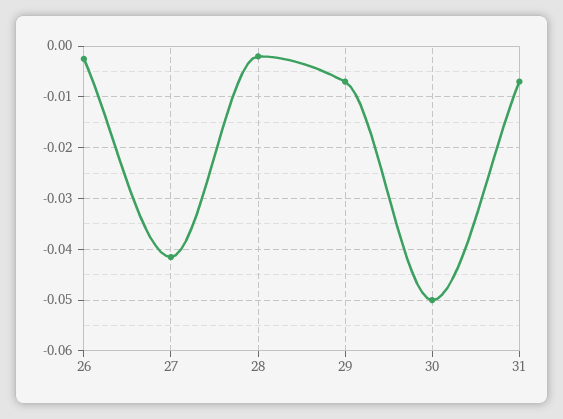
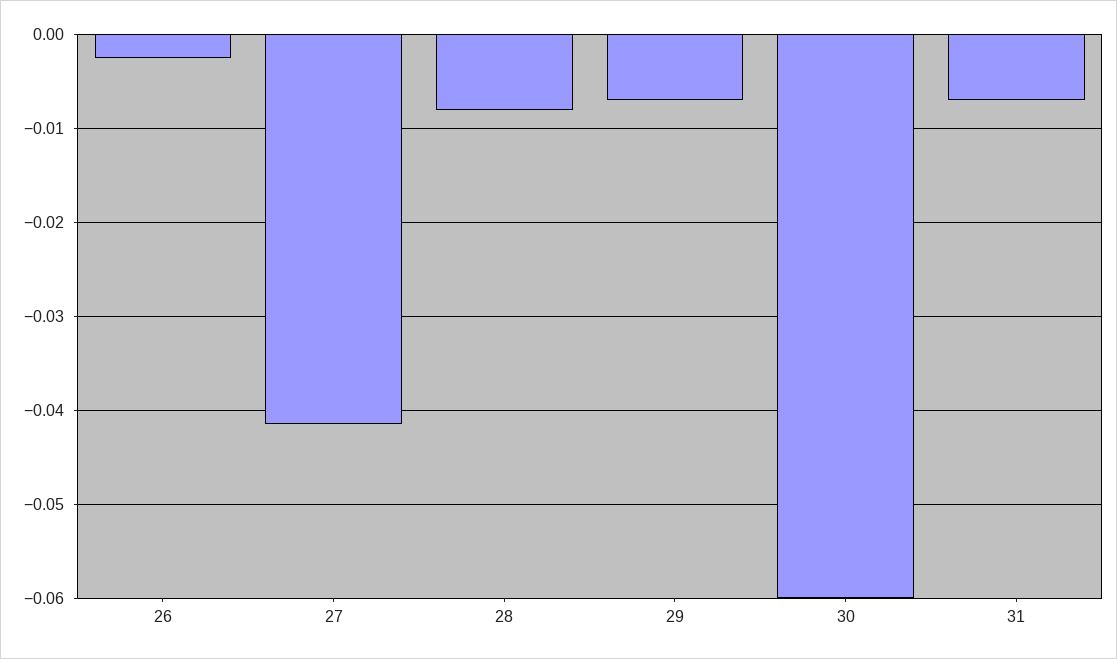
  {
    "26": -0.003,
    "27": -0.042,
-   "28": -0.002,
+   "28": -0.008,
    "29": -0.007,
-   "30": -0.05,
+   "30": -0.06,
    "31": -0.007
  }

